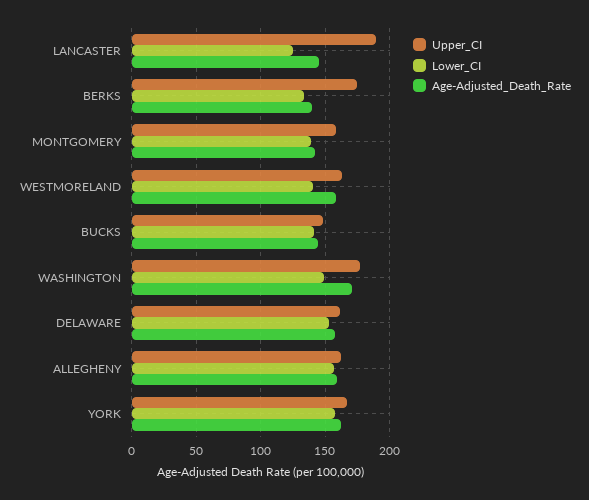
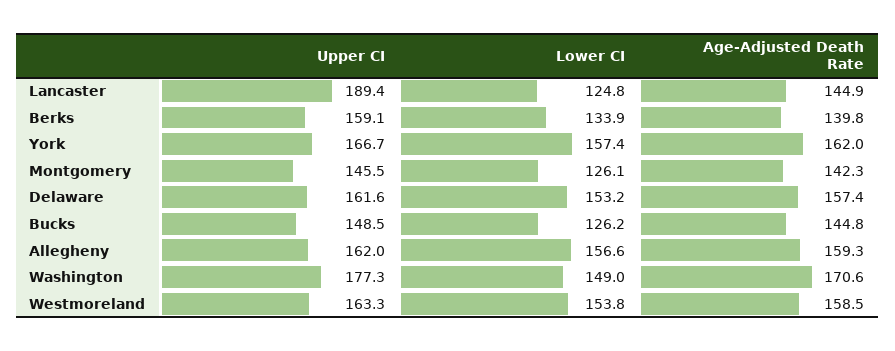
  {
    "Upper_CI": {
      "LANCASTER": 189.4,
-     "BERKS": 175,
+     "BERKS": 159.1,
-     "MONTGOMERY": 160,
+     "MONTGOMERY": 145.5,
      "WESTMORELAND": 163.3,
      "BUCKS": 148.5,
      "WASHINGTON": 177.3,
      "DELAWARE": 161.6,
      "ALLEGHENY": 162,
      "YORK": 166.7
    },
    "Lower_CI": {
      "LANCASTER": 124.8,
      "BERKS": 133.9,
-     "MONTGOMERY": 140,
+     "MONTGOMERY": 126.1,
-     "WESTMORELAND": 140,
+     "WESTMORELAND": 153.8,
-     "BUCKS": 140,
+     "BUCKS": 126.2,
      "WASHINGTON": 149,
      "DELAWARE": 153.2,
      "ALLEGHENY": 156.6,
      "YORK": 157.4
    },
    "Age-Adjusted_Death_Rate": {
      "LANCASTER": 144.9,
      "BERKS": 139.8,
      "MONTGOMERY": 142.3,
      "WESTMORELAND": 158.5,
      "BUCKS": 144.8,
      "WASHINGTON": 170.6,
      "DELAWARE": 157.4,
      "ALLEGHENY": 159.3,
      "YORK": 162
    }
  }

